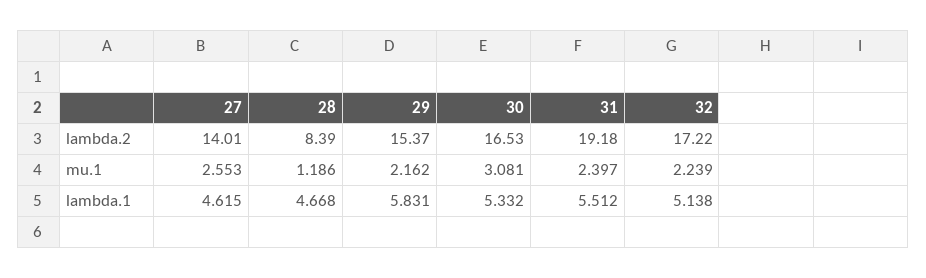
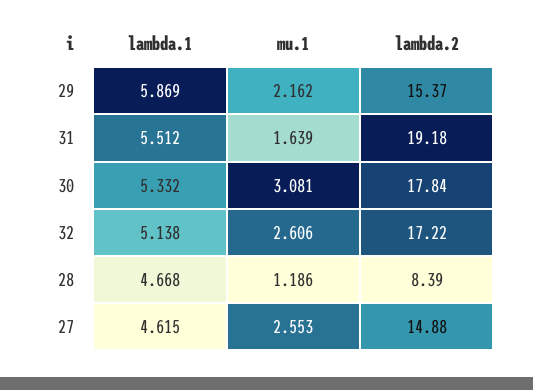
  {
    "27": {
-     "lambda.2": 14.01,
+     "lambda.2": 14.88,
      "mu.1": 2.553,
      "lambda.1": 4.615
    },
    "28": {
      "lambda.2": 8.39,
      "mu.1": 1.186,
      "lambda.1": 4.668
    },
    "29": {
      "lambda.2": 15.37,
      "mu.1": 2.162,
-     "lambda.1": 5.831
+     "lambda.1": 5.869
    },
    "30": {
-     "lambda.2": 16.53,
+     "lambda.2": 17.84,
      "mu.1": 3.081,
      "lambda.1": 5.332
    },
    "31": {
      "lambda.2": 19.18,
-     "mu.1": 2.397,
+     "mu.1": 1.639,
      "lambda.1": 5.512
    },
    "32": {
      "lambda.2": 17.22,
-     "mu.1": 2.239,
+     "mu.1": 2.606,
      "lambda.1": 5.138
    }
  }

